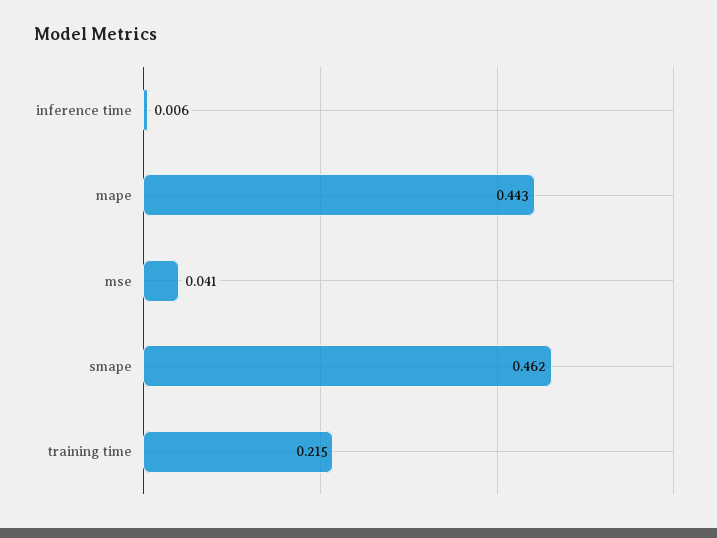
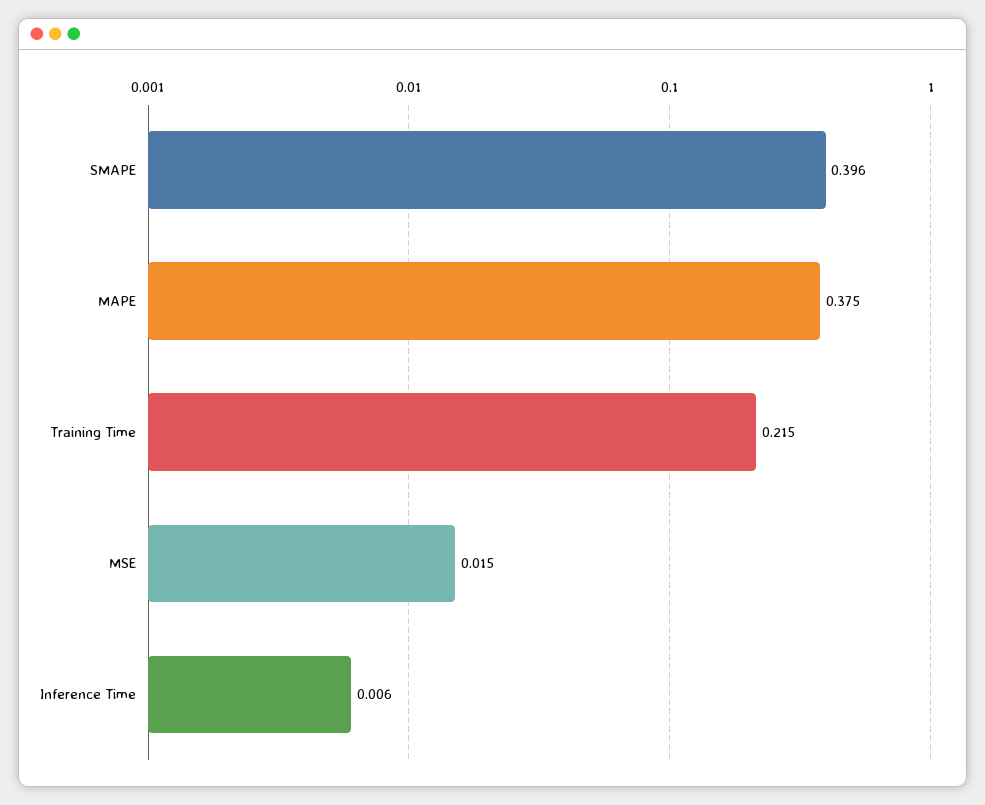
  {
    "inference time": 0.006,
-   "mape": 0.443,
+   "mape": 0.375,
-   "mse": 0.041,
+   "mse": 0.015,
-   "smape": 0.462,
+   "smape": 0.396,
    "training time": 0.215
  }

